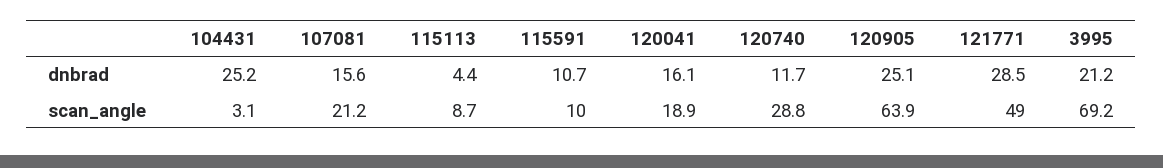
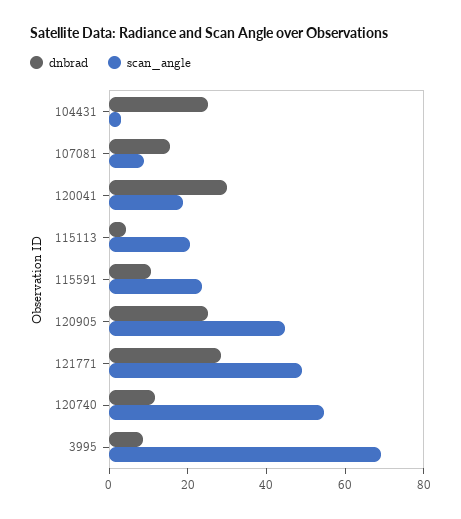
  {
    "dnbrad": {
      "104431": 25.2,
      "107081": 15.6,
      "115113": 4.4,
      "115591": 10.7,
-     "120041": 16.1,
+     "120041": 30,
      "120740": 11.7,
      "120905": 25.1,
      "121771": 28.5,
-     "3995": 21.2
+     "3995": 10
    },
    "scan_angle": {
      "104431": 3.1,
-     "107081": 21.2,
+     "107081": 10,
-     "115113": 8.7,
+     "115113": 20,
-     "115591": 10,
+     "115591": 25,
      "120041": 18.9,
-     "120740": 28.8,
+     "120740": 55,
-     "120905": 63.9,
+     "120905": 45,
      "121771": 49,
      "3995": 69.2
    }
  }

